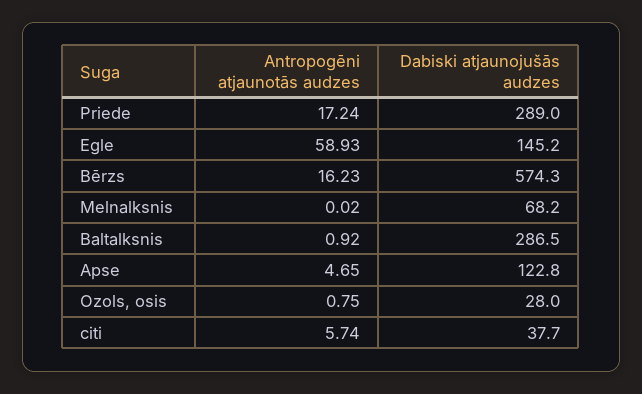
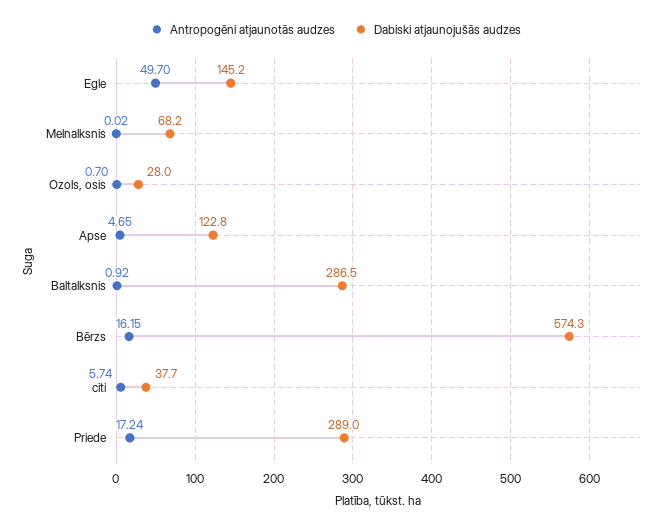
  {
    "Antropogēni atjaunotās audzes": {
      "Priede": 17.24,
-     "Egle": 58.93,
+     "Egle": 49.7,
-     "Bērzs": 16.23,
+     "Bērzs": 16.15,
      "Melnalksnis": 0.02,
      "Baltalksnis": 0.92,
      "Apse": 4.65,
-     "Ozols, osis": 0.75,
+     "Ozols, osis": 0.7,
      "citi": 5.74
    },
    "Dabiski atjaunojušās audzes": {
      "Priede": 289,
      "Egle": 145.2,
      "Bērzs": 574.3,
      "Melnalksnis": 68.2,
      "Baltalksnis": 286.5,
      "Apse": 122.8,
      "Ozols, osis": 28,
      "citi": 37.7
    }
  }

